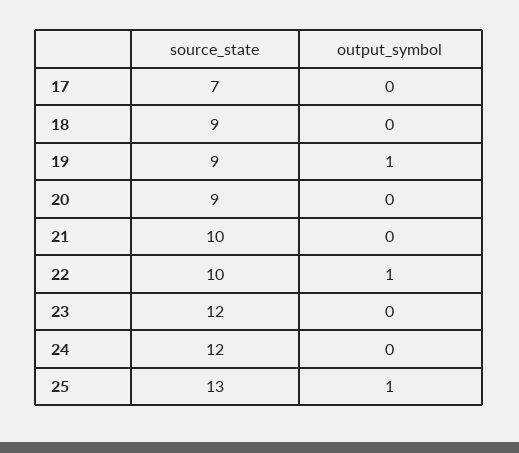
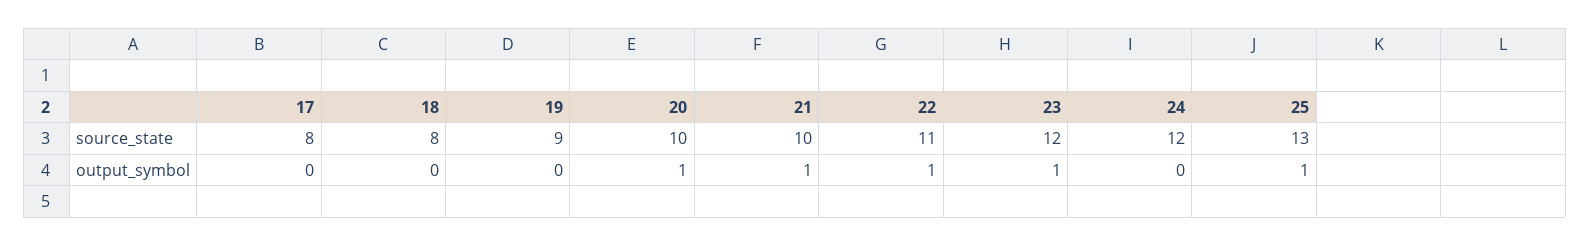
  {
    "source_state": {
-     "17": 7,
+     "17": 8,
-     "18": 9,
+     "18": 8,
      "19": 9,
-     "20": 9,
+     "20": 10,
      "21": 10,
-     "22": 10,
+     "22": 11,
      "23": 12,
      "24": 12,
      "25": 13
    },
    "output_symbol": {
      "17": 0,
      "18": 0,
-     "19": 1,
+     "19": 0,
-     "20": 0,
+     "20": 1,
-     "21": 0,
+     "21": 1,
      "22": 1,
-     "23": 0,
+     "23": 1,
      "24": 0,
      "25": 1
    }
  }

